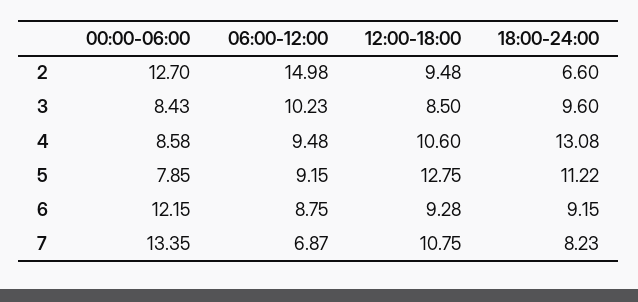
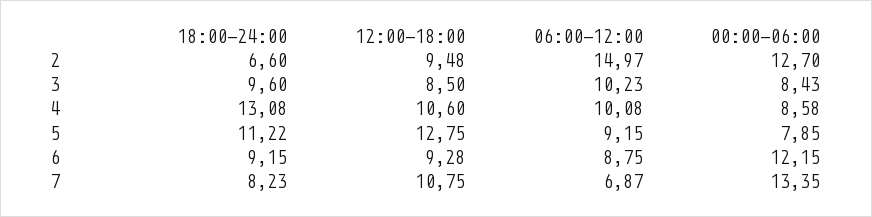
  {
    "00:00-06:00": {
      "2": 12.7,
      "3": 8.43,
      "4": 8.58,
      "5": 7.85,
      "6": 12.15,
      "7": 13.35
    },
    "06:00-12:00": {
-     "2": 14.98,
+     "2": 14.97,
      "3": 10.23,
-     "4": 9.48,
+     "4": 10.08,
      "5": 9.15,
      "6": 8.75,
      "7": 6.87
    },
    "12:00-18:00": {
      "2": 9.48,
      "3": 8.5,
      "4": 10.6,
      "5": 12.75,
      "6": 9.28,
      "7": 10.75
    },
    "18:00-24:00": {
      "2": 6.6,
      "3": 9.6,
      "4": 13.08,
      "5": 11.22,
      "6": 9.15,
      "7": 8.23
    }
  }

